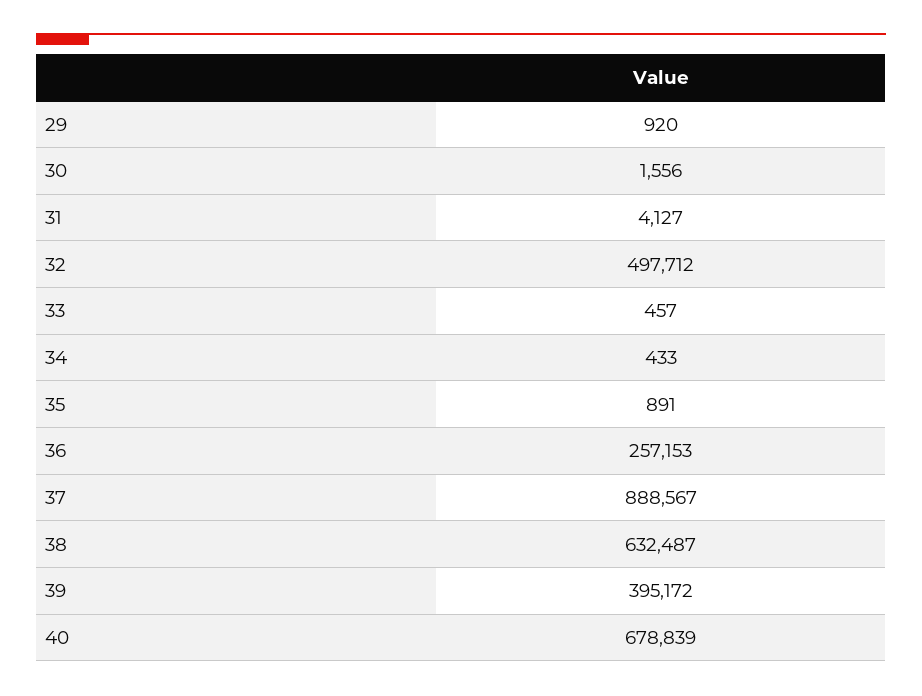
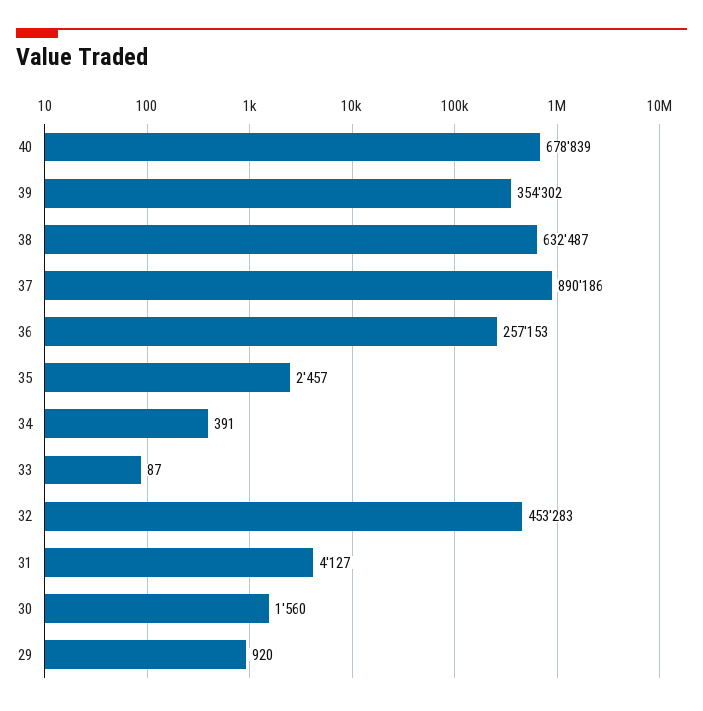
  {
    "29": 920,
-   "30": 1556,
+   "30": 1560,
    "31": 4127,
-   "32": 497712,
+   "32": 453283,
-   "33": 457,
+   "33": 87,
-   "34": 433,
+   "34": 391,
-   "35": 891,
+   "35": 2457,
    "36": 257153,
-   "37": 888567,
+   "37": 890186,
    "38": 632487,
-   "39": 395172,
+   "39": 354302,
    "40": 678839
  }

